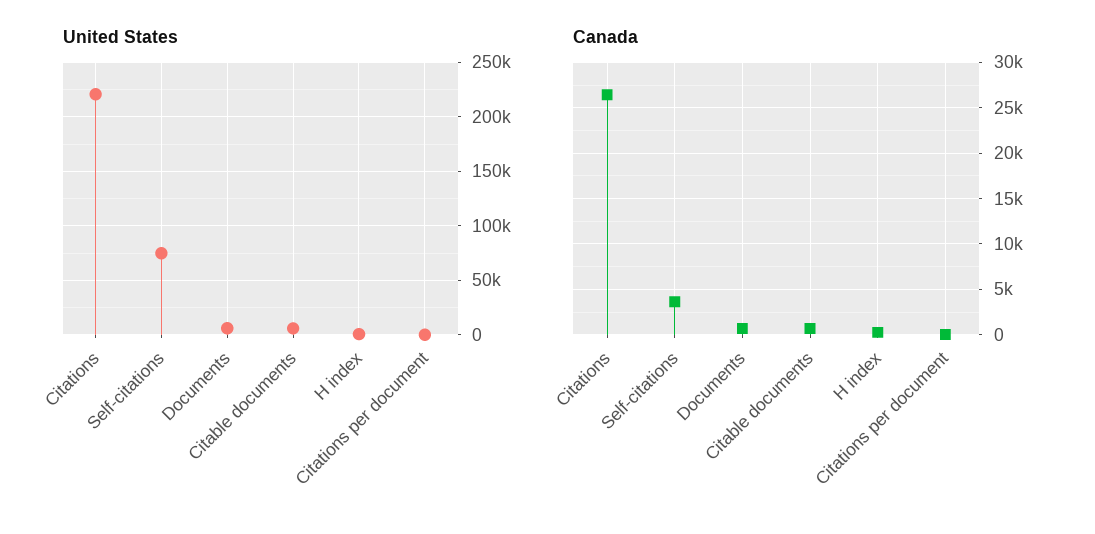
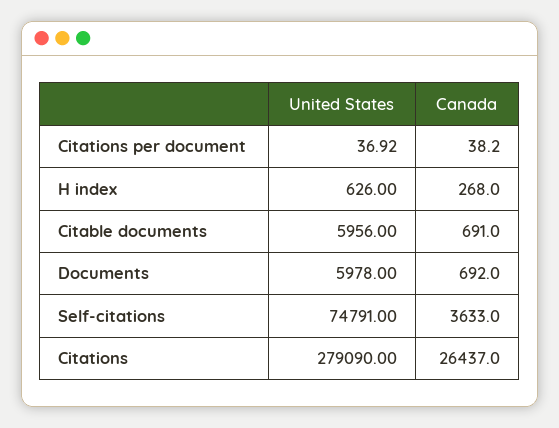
  {
    "United States": {
-     "Citations": 220000,
+     "Citations": 279090,
      "Self-citations": 74791,
      "Documents": 5978,
      "Citable documents": 5956,
      "H index": 626,
      "Citations per document": 36.92
    },
    "Canada": {
      "Citations": 26437,
      "Self-citations": 3633,
      "Documents": 692,
      "Citable documents": 691,
      "H index": 268,
      "Citations per document": 38.2
    }
  }

